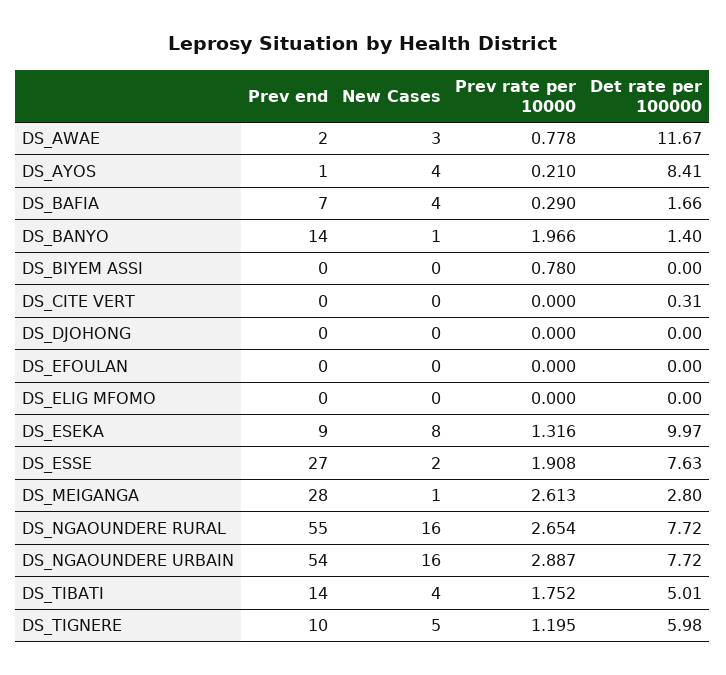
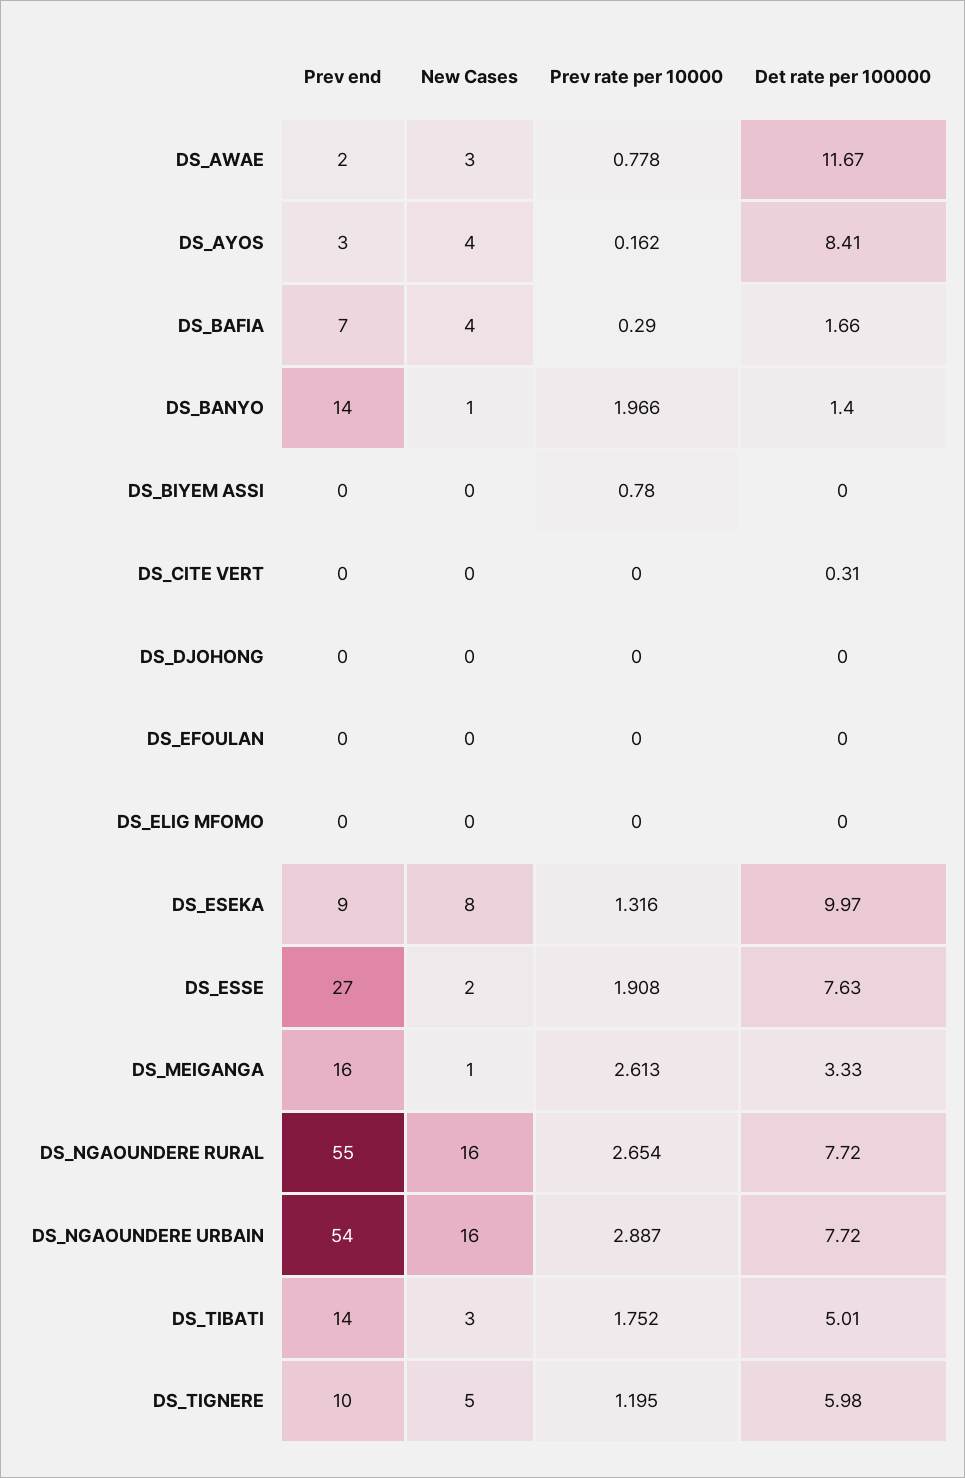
  {
    "Prev end": {
      "DS_AWAE": 2,
-     "DS_AYOS": 1,
+     "DS_AYOS": 3,
      "DS_BAFIA": 7,
      "DS_BANYO": 14,
      "DS_BIYEM ASSI": 0,
      "DS_CITE VERT": 0,
      "DS_DJOHONG": 0,
      "DS_EFOULAN": 0,
      "DS_ELIG MFOMO": 0,
      "DS_ESEKA": 9,
      "DS_ESSE": 27,
-     "DS_MEIGANGA": 28,
+     "DS_MEIGANGA": 16,
      "DS_NGAOUNDERE RURAL": 55,
      "DS_NGAOUNDERE URBAIN": 54,
      "DS_TIBATI": 14,
      "DS_TIGNERE": 10
    },
    "New Cases": {
      "DS_AWAE": 3,
      "DS_AYOS": 4,
      "DS_BAFIA": 4,
      "DS_BANYO": 1,
      "DS_BIYEM ASSI": 0,
      "DS_CITE VERT": 0,
      "DS_DJOHONG": 0,
      "DS_EFOULAN": 0,
      "DS_ELIG MFOMO": 0,
      "DS_ESEKA": 8,
      "DS_ESSE": 2,
      "DS_MEIGANGA": 1,
      "DS_NGAOUNDERE RURAL": 16,
      "DS_NGAOUNDERE URBAIN": 16,
-     "DS_TIBATI": 4,
+     "DS_TIBATI": 3,
      "DS_TIGNERE": 5
    },
    "Prev rate per 10000": {
      "DS_AWAE": 0.778,
-     "DS_AYOS": 0.21,
+     "DS_AYOS": 0.162,
      "DS_BAFIA": 0.29,
      "DS_BANYO": 1.966,
      "DS_BIYEM ASSI": 0.78,
      "DS_CITE VERT": 0,
      "DS_DJOHONG": 0,
      "DS_EFOULAN": 0,
      "DS_ELIG MFOMO": 0,
      "DS_ESEKA": 1.316,
      "DS_ESSE": 1.908,
      "DS_MEIGANGA": 2.613,
      "DS_NGAOUNDERE RURAL": 2.654,
      "DS_NGAOUNDERE URBAIN": 2.887,
      "DS_TIBATI": 1.752,
      "DS_TIGNERE": 1.195
    },
    "Det rate per 100000": {
      "DS_AWAE": 11.67,
      "DS_AYOS": 8.41,
      "DS_BAFIA": 1.66,
      "DS_BANYO": 1.4,
      "DS_BIYEM ASSI": 0,
      "DS_CITE VERT": 0.31,
      "DS_DJOHONG": 0,
      "DS_EFOULAN": 0,
      "DS_ELIG MFOMO": 0,
      "DS_ESEKA": 9.97,
      "DS_ESSE": 7.63,
-     "DS_MEIGANGA": 2.8,
+     "DS_MEIGANGA": 3.33,
      "DS_NGAOUNDERE RURAL": 7.72,
      "DS_NGAOUNDERE URBAIN": 7.72,
      "DS_TIBATI": 5.01,
      "DS_TIGNERE": 5.98
    }
  }

